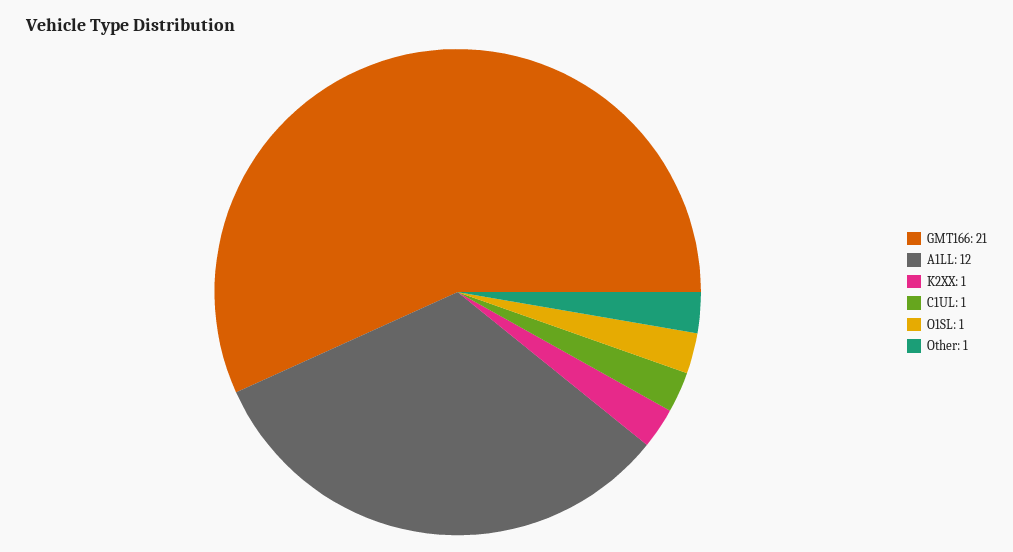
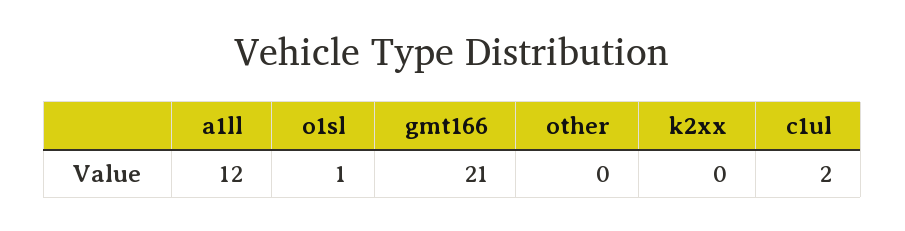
  {
    "GMT166": 21,
    "A1LL": 12,
-   "K2XX": 1,
+   "K2XX": 0,
-   "C1UL": 1,
+   "C1UL": 2,
    "O1SL": 1,
-   "Other": 1
+   "Other": 0
  }

